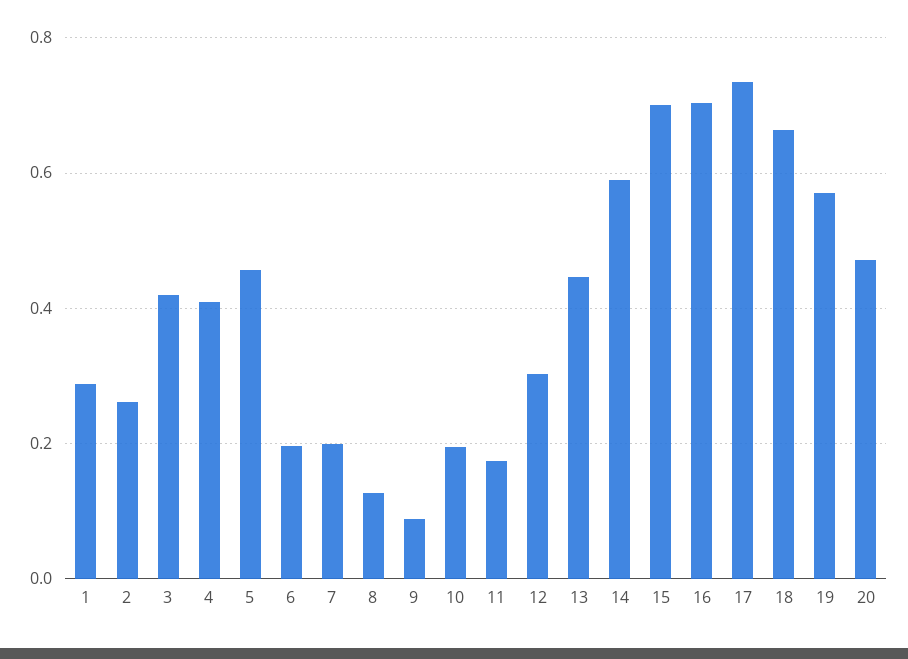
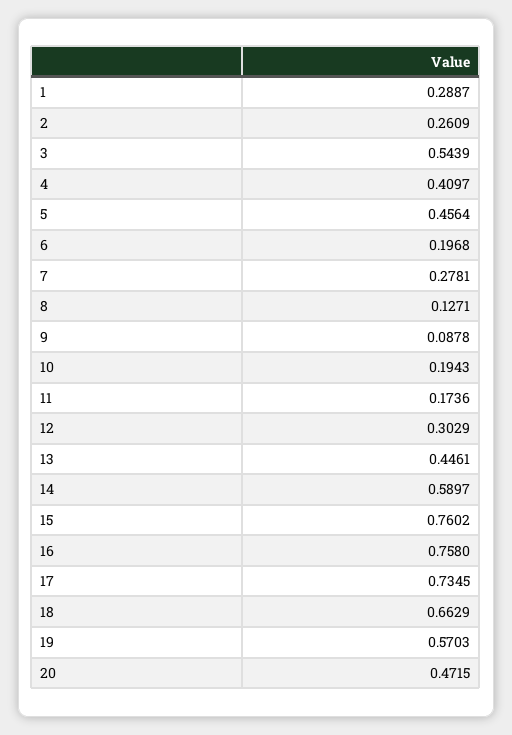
  {
    "1": 0.2887,
    "2": 0.2609,
-   "3": 0.42,
+   "3": 0.5439,
    "4": 0.4097,
    "5": 0.4564,
    "6": 0.1968,
-   "7": 0.2,
+   "7": 0.2781,
    "8": 0.1271,
    "9": 0.0878,
    "10": 0.1943,
    "11": 0.1736,
    "12": 0.3029,
    "13": 0.4461,
    "14": 0.5897,
-   "15": 0.7,
+   "15": 0.7602,
-   "16": 0.7,
+   "16": 0.758,
    "17": 0.7345,
    "18": 0.6629,
    "19": 0.5703,
    "20": 0.4715
  }

